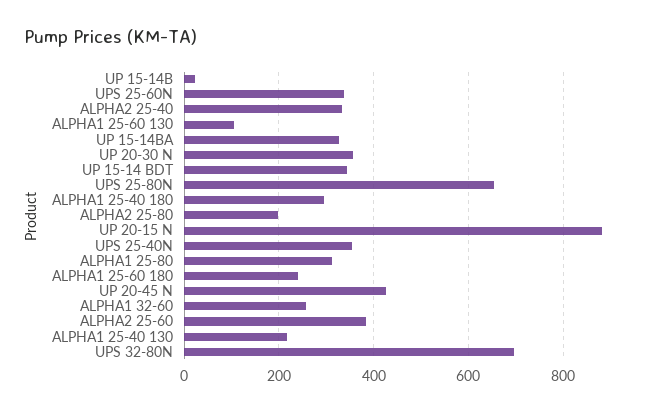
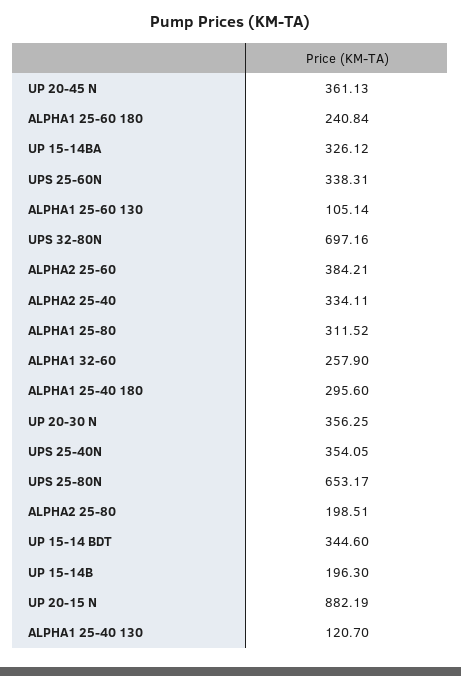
  {
-   "UP 15-14B": 20,
+   "UP 15-14B": 196.3,
    "UPS 25-60N": 338.31,
    "ALPHA2 25-40": 334.11,
    "ALPHA1 25-60 130": 105.14,
    "UP 15-14BA": 326.12,
    "UP 20-30 N": 356.25,
    "UP 15-14 BDT": 344.6,
    "UPS 25-80N": 653.17,
    "ALPHA1 25-40 180": 295.6,
    "ALPHA2 25-80": 198.51,
    "UP 20-15 N": 882.19,
    "UPS 25-40N": 354.05,
    "ALPHA1 25-80": 311.52,
    "ALPHA1 25-60 180": 240.84,
-   "UP 20-45 N": 420,
+   "UP 20-45 N": 361.13,
    "ALPHA1 32-60": 257.9,
    "ALPHA2 25-60": 384.21,
-   "ALPHA1 25-40 130": 220,
+   "ALPHA1 25-40 130": 120.7,
    "UPS 32-80N": 697.16
  }

